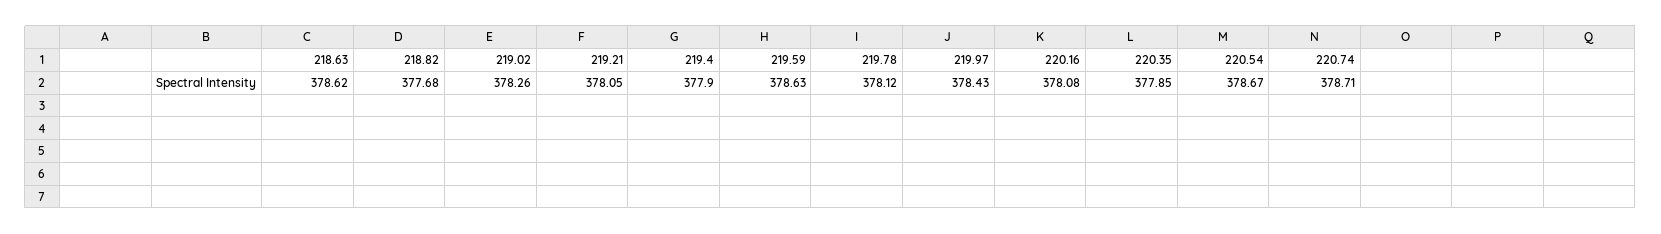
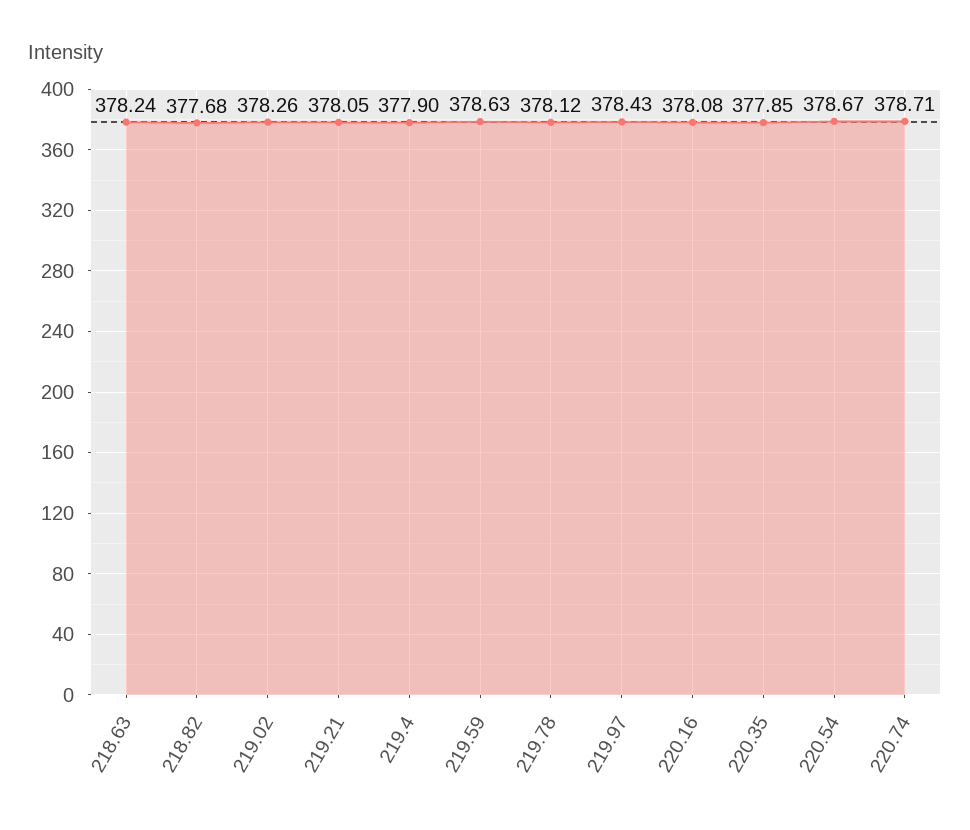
  {
-   "218.63": 378.62,
+   "218.63": 378.24,
    "218.82": 377.68,
    "219.02": 378.26,
    "219.21": 378.05,
    "219.4": 377.9,
    "219.59": 378.63,
    "219.78": 378.12,
    "219.97": 378.43,
    "220.16": 378.08,
    "220.35": 377.85,
    "220.54": 378.67,
    "220.74": 378.71
  }

